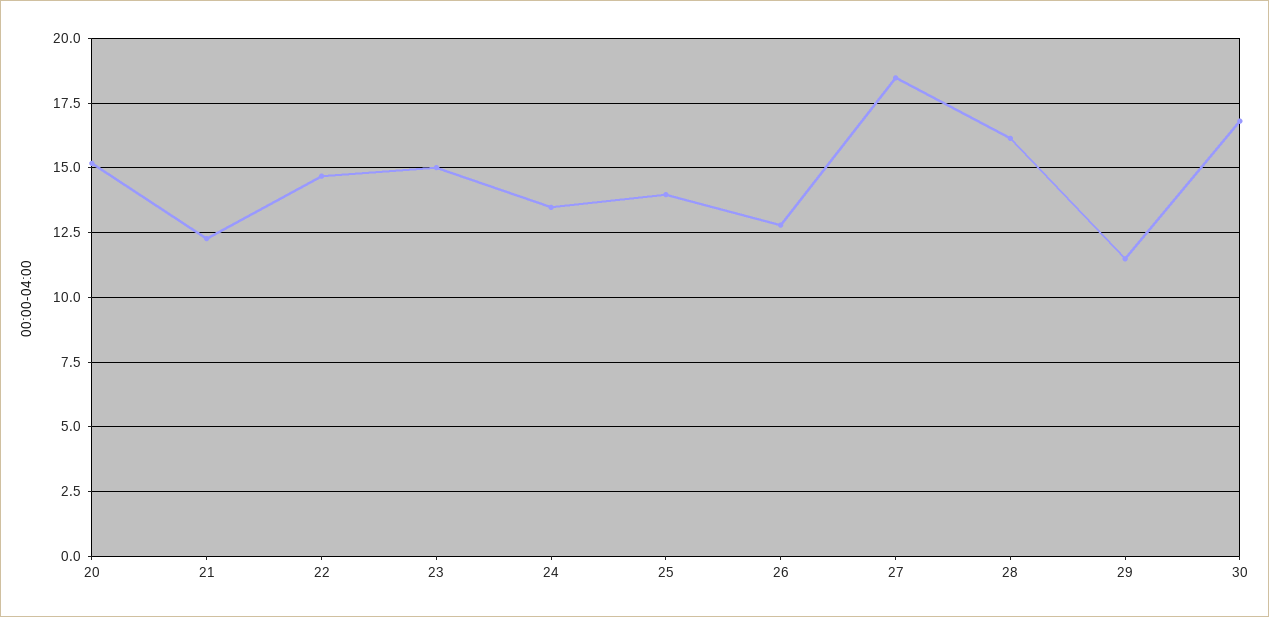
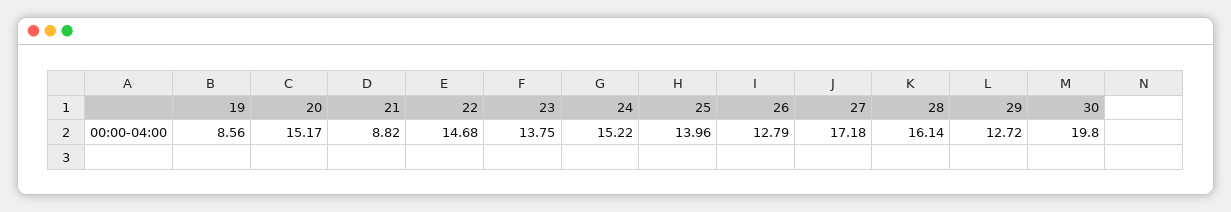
  {
    "20": 15.17,
-   "21": 12.25,
+   "21": 8.82,
    "22": 14.68,
-   "23": 15,
+   "23": 13.75,
-   "24": 13.5,
+   "24": 15.22,
    "25": 13.96,
    "26": 12.79,
-   "27": 18.5,
+   "27": 17.18,
    "28": 16.14,
-   "29": 11.5,
+   "29": 12.72,
-   "30": 16.75
+   "30": 19.8,
+   "19": 8.56
  }

